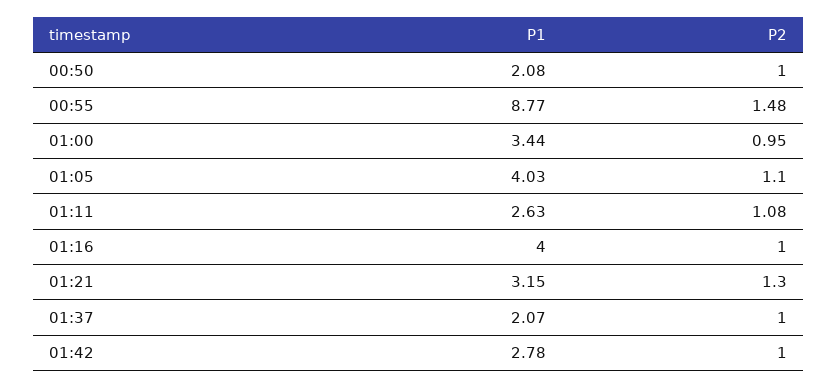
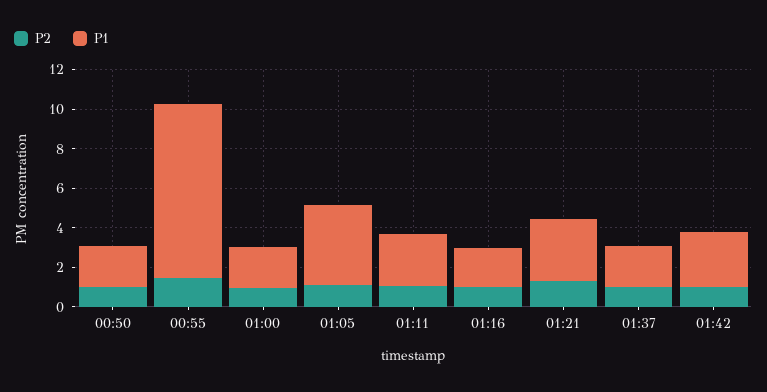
  {
    "P1": {
      "00:50": 2.08,
      "00:55": 8.77,
-     "01:00": 3.44,
+     "01:00": 2,
      "01:05": 4.03,
      "01:11": 2.63,
-     "01:16": 4,
+     "01:16": 2,
      "01:21": 3.15,
      "01:37": 2.07,
      "01:42": 2.78
    },
    "P2": {
      "00:50": 1,
      "00:55": 1.48,
      "01:00": 0.95,
      "01:05": 1.1,
      "01:11": 1.08,
      "01:16": 1,
      "01:21": 1.3,
      "01:37": 1,
      "01:42": 1
    }
  }

